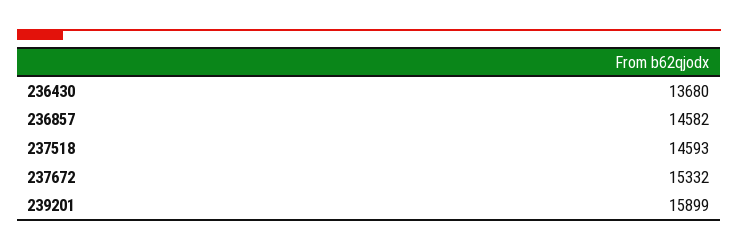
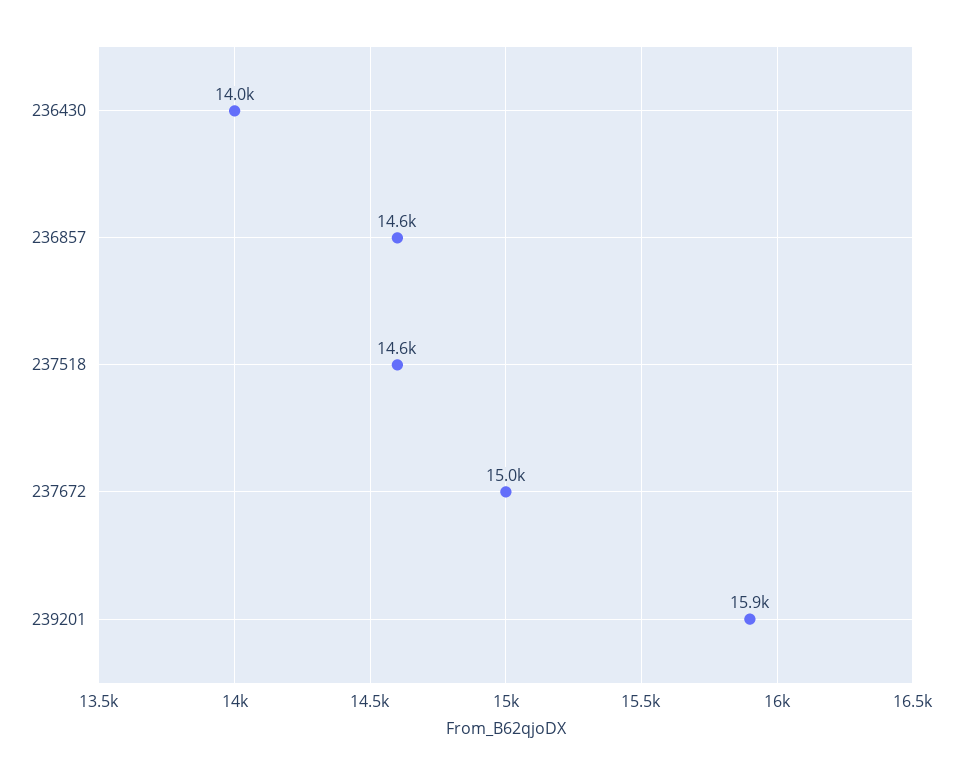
  {
-   "236430": 13680,
+   "236430": 14000,
    "236857": 14582,
    "237518": 14593,
-   "237672": 15332,
+   "237672": 15000,
    "239201": 15899
  }

